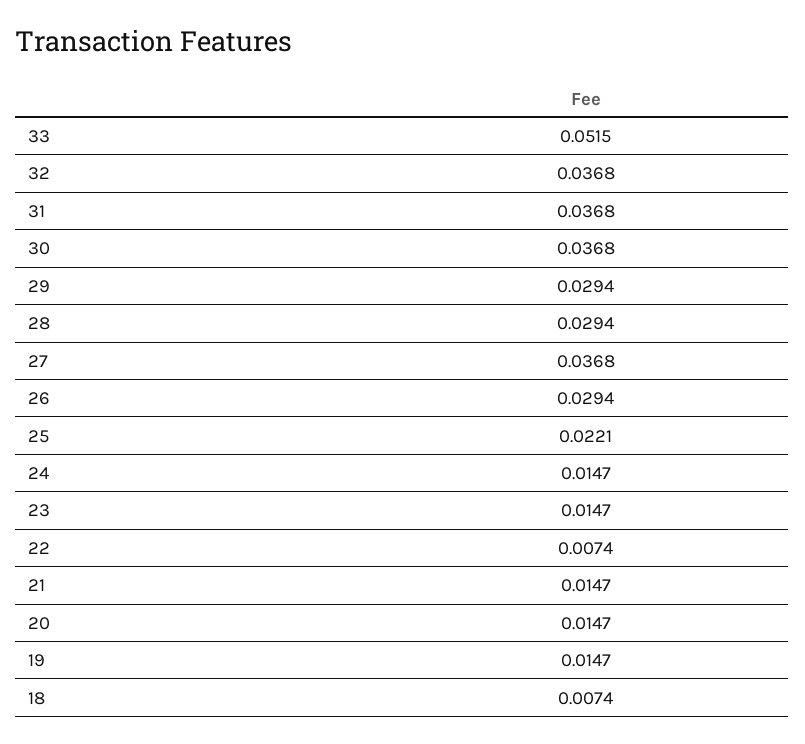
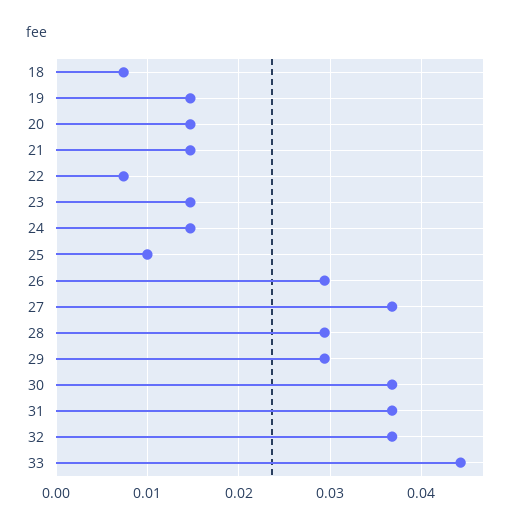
  {
-   "33": 0.0515,
+   "33": 0.044,
    "32": 0.0368,
    "31": 0.0368,
    "30": 0.0368,
    "29": 0.0294,
    "28": 0.0294,
    "27": 0.0368,
    "26": 0.0294,
-   "25": 0.0221,
+   "25": 0.01,
    "24": 0.0147,
    "23": 0.0147,
    "22": 0.0074,
    "21": 0.0147,
    "20": 0.0147,
    "19": 0.0147,
    "18": 0.0074
  }

